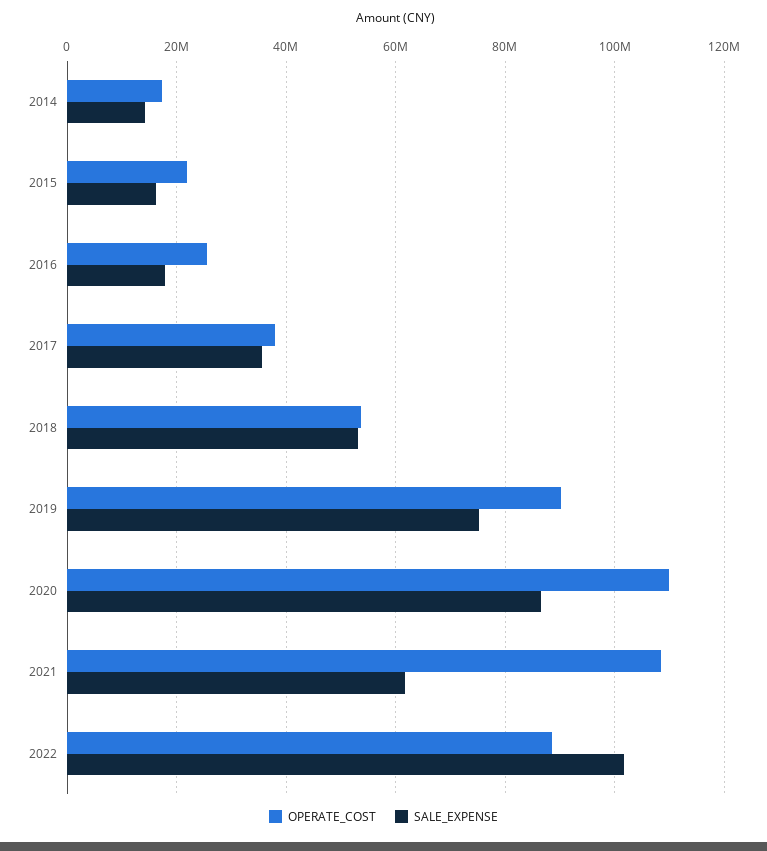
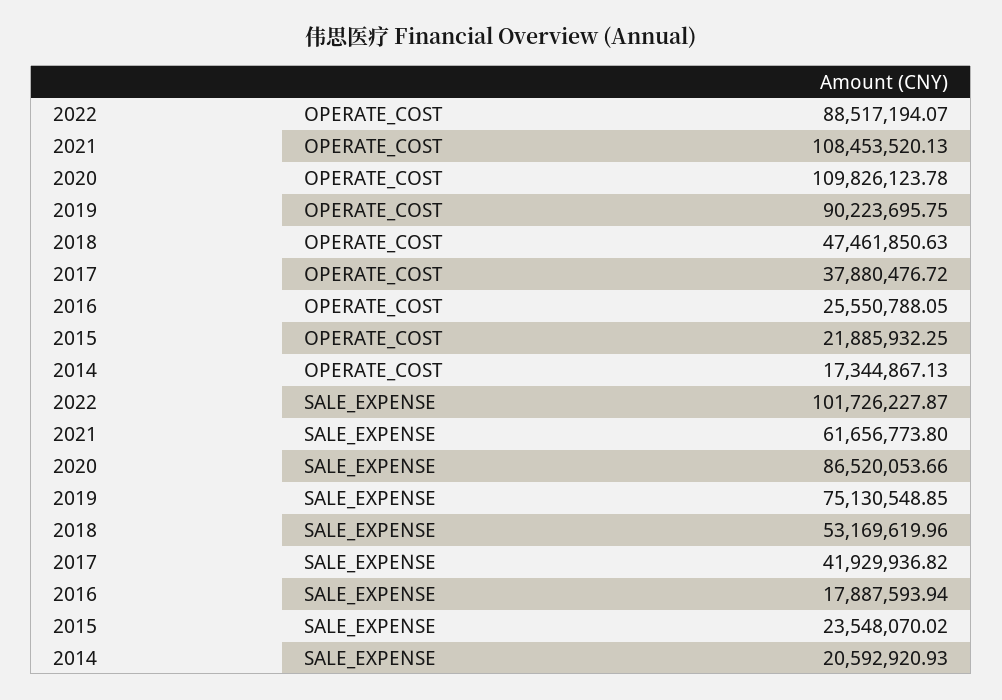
  {
    "OPERATE_COST": {
      "2014": 17344867.13,
      "2015": 21885932.25,
      "2016": 25550788.05,
      "2017": 37880476.72,
-     "2018": 54000000,
+     "2018": 47461850.63,
      "2019": 90223695.75,
      "2020": 109826123.78,
      "2021": 108453520.13,
      "2022": 88517194.07
    },
    "SALE_EXPENSE": {
-     "2014": 14000000,
+     "2014": 20592920.93,
-     "2015": 16000000,
+     "2015": 23548070.02,
      "2016": 17887593.94,
-     "2017": 36000000,
+     "2017": 41929936.82,
      "2018": 53169619.96,
      "2019": 75130548.85,
      "2020": 86520053.66,
      "2021": 61656773.8,
      "2022": 101726227.87
    }
  }

